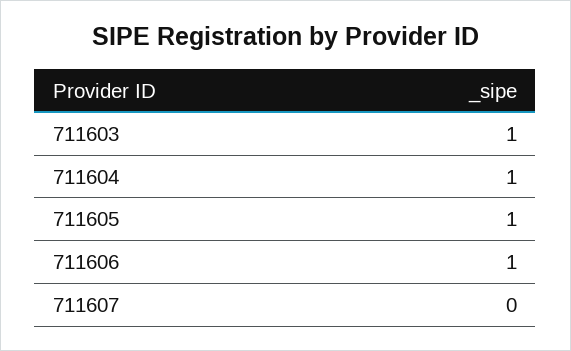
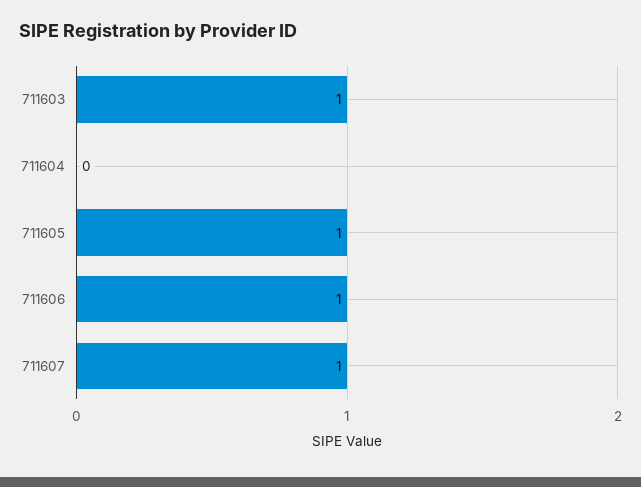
  {
    "711603": 1,
-   "711604": 1,
+   "711604": 0,
    "711605": 1,
    "711606": 1,
-   "711607": 0
+   "711607": 1
  }

